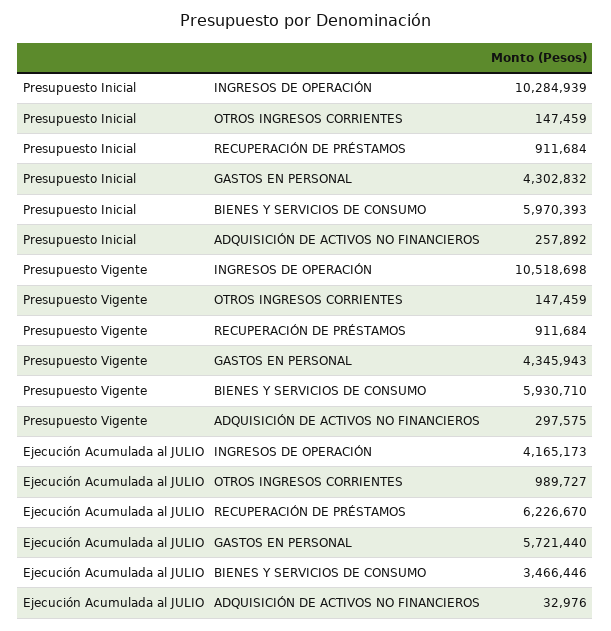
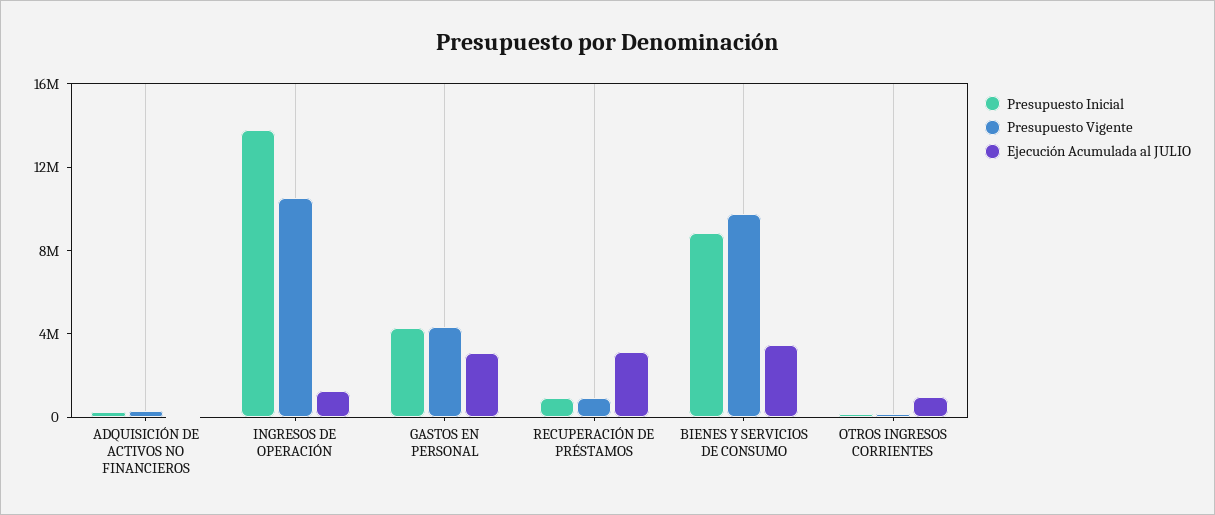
  {
    "Presupuesto Inicial": {
-     "INGRESOS DE OPERACIÓN": 10284939,
+     "INGRESOS DE OPERACIÓN": 14000000,
      "OTROS INGRESOS CORRIENTES": 147459,
      "RECUPERACIÓN DE PRÉSTAMOS": 911684,
      "GASTOS EN PERSONAL": 4302832,
-     "BIENES Y SERVICIOS DE CONSUMO": 5970393,
+     "BIENES Y SERVICIOS DE CONSUMO": 9000000,
      "ADQUISICIÓN DE ACTIVOS NO FINANCIEROS": 257892
    },
    "Presupuesto Vigente": {
      "INGRESOS DE OPERACIÓN": 10518698,
      "OTROS INGRESOS CORRIENTES": 147459,
      "RECUPERACIÓN DE PRÉSTAMOS": 911684,
      "GASTOS EN PERSONAL": 4345943,
-     "BIENES Y SERVICIOS DE CONSUMO": 5930710,
+     "BIENES Y SERVICIOS DE CONSUMO": 10000000,
      "ADQUISICIÓN DE ACTIVOS NO FINANCIEROS": 297575
    },
    "Ejecución Acumulada al JULIO": {
-     "INGRESOS DE OPERACIÓN": 4165173,
+     "INGRESOS DE OPERACIÓN": 1000000,
      "OTROS INGRESOS CORRIENTES": 989727,
-     "RECUPERACIÓN DE PRÉSTAMOS": 6226670,
+     "RECUPERACIÓN DE PRÉSTAMOS": 3000000,
-     "GASTOS EN PERSONAL": 5721440,
+     "GASTOS EN PERSONAL": 3000000,
      "BIENES Y SERVICIOS DE CONSUMO": 3466446,
      "ADQUISICIÓN DE ACTIVOS NO FINANCIEROS": 32976
    }
  }

